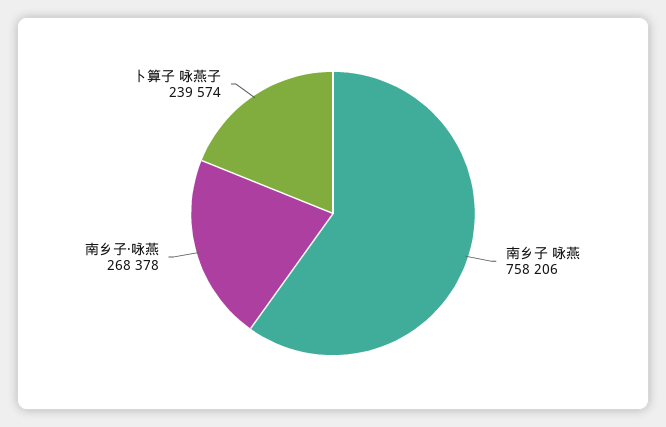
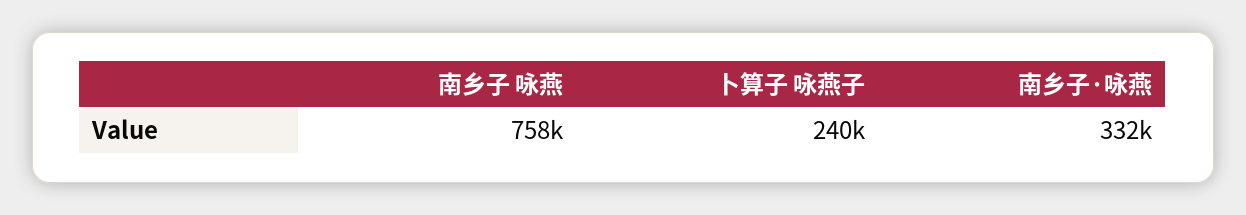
  {
    "南乡子 咏燕": 758206,
-   "南乡子·咏燕": 268378,
+   "南乡子·咏燕": 332000,
    "卜算子 咏燕子": 239574
  }

